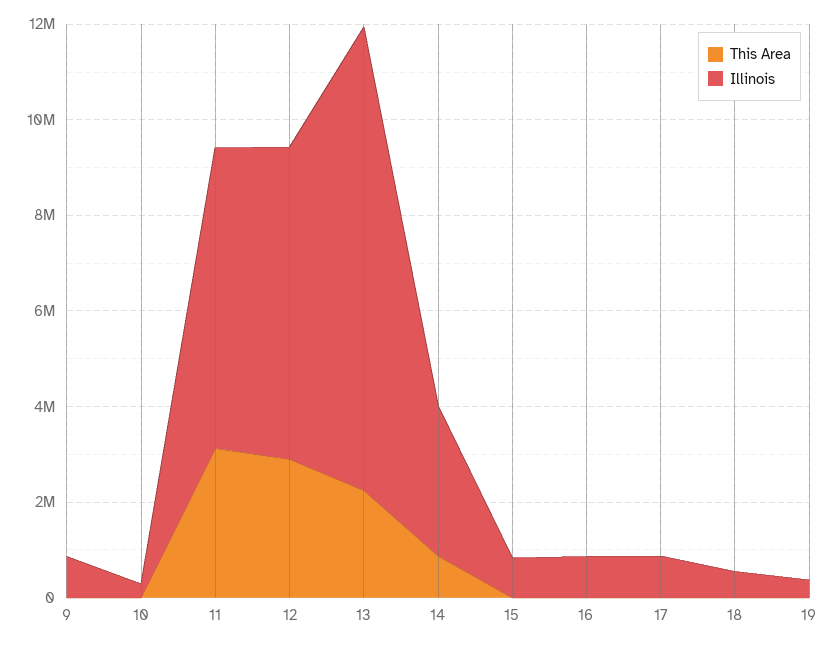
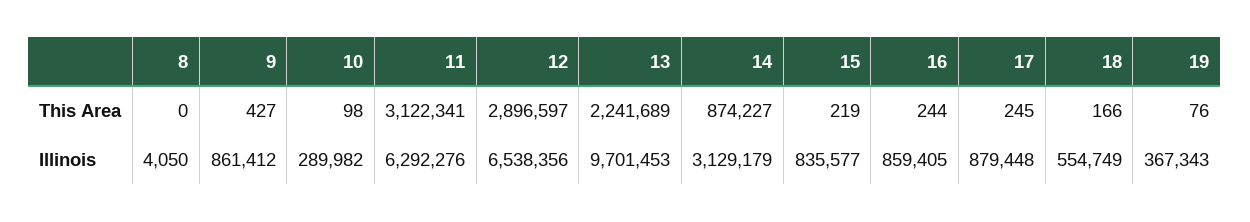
  {
    "This Area": {
      "9": 427,
      "10": 98,
      "11": 3122341,
      "12": 2896597,
      "13": 2241689,
      "14": 874227,
      "15": 219,
      "16": 244,
      "17": 245,
      "18": 166,
-     "19": 76
+     "19": 76,
+     "8": 0
    },
    "Illinois": {
      "9": 861412,
      "10": 289982,
      "11": 6292276,
      "12": 6538356,
      "13": 9701453,
      "14": 3129179,
      "15": 835577,
      "16": 859405,
      "17": 879448,
      "18": 554749,
-     "19": 367343
+     "19": 367343,
+     "8": 4050
    }
  }

